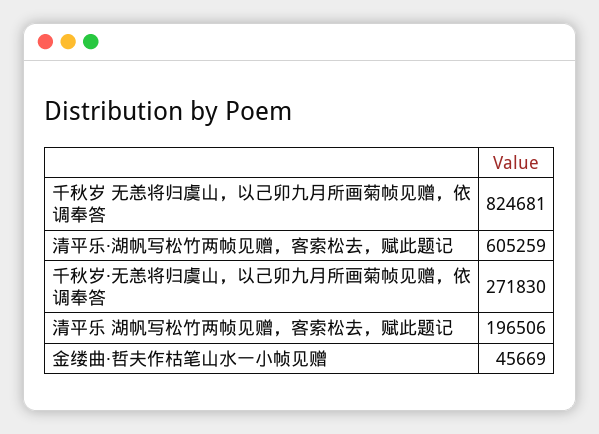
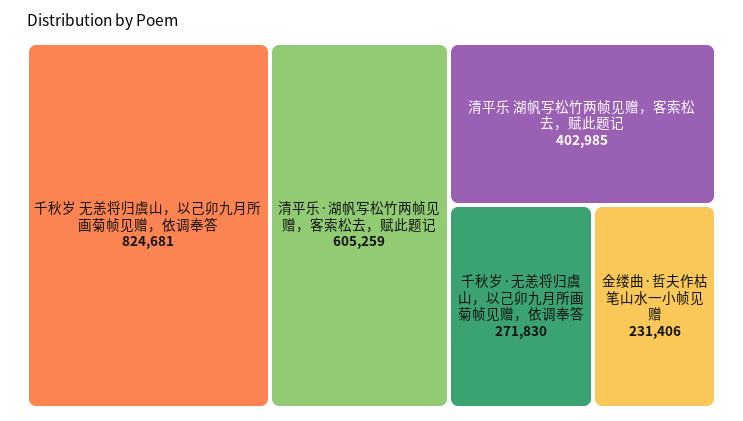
  {
    "千秋岁 无恙将归虞山，以己卯九月所画菊帧见赠，依调奉答": 824681,
    "清平乐·湖帆写松竹两帧见赠，客索松去，赋此题记": 605259,
    "千秋岁·无恙将归虞山，以己卯九月所画菊帧见赠，依调奉答": 271830,
-   "清平乐 湖帆写松竹两帧见赠，客索松去，赋此题记": 196506,
+   "清平乐 湖帆写松竹两帧见赠，客索松去，赋此题记": 402985,
-   "金缕曲·哲夫作枯笔山水一小帧见赠": 45669
+   "金缕曲·哲夫作枯笔山水一小帧见赠": 231406
  }

